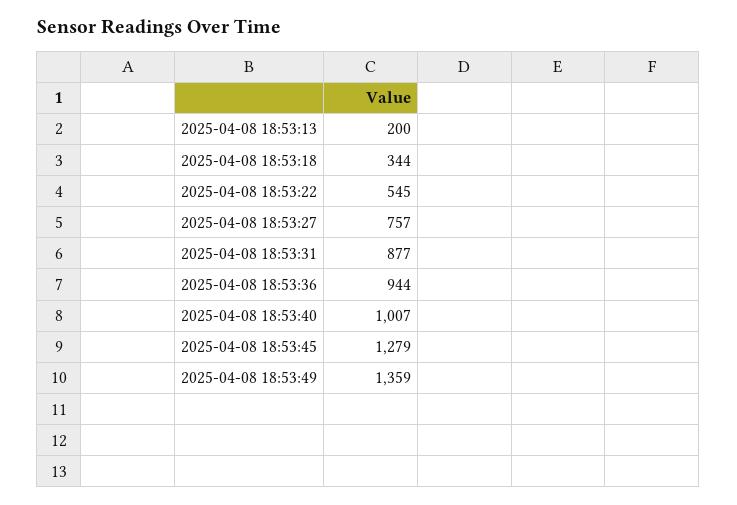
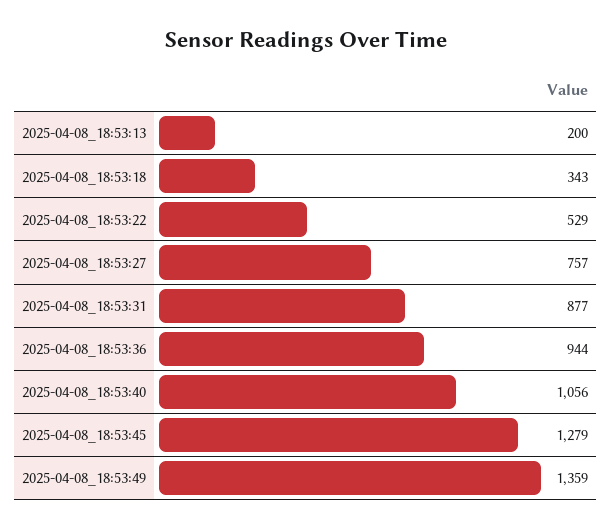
  {
    "2025-04-08 18:53:13": 200,
-   "2025-04-08 18:53:18": 344,
+   "2025-04-08 18:53:18": 343,
-   "2025-04-08 18:53:22": 545,
+   "2025-04-08 18:53:22": 529,
    "2025-04-08 18:53:27": 757,
    "2025-04-08 18:53:31": 877,
    "2025-04-08 18:53:36": 944,
-   "2025-04-08 18:53:40": 1007,
+   "2025-04-08 18:53:40": 1056,
    "2025-04-08 18:53:45": 1279,
    "2025-04-08 18:53:49": 1359
  }

